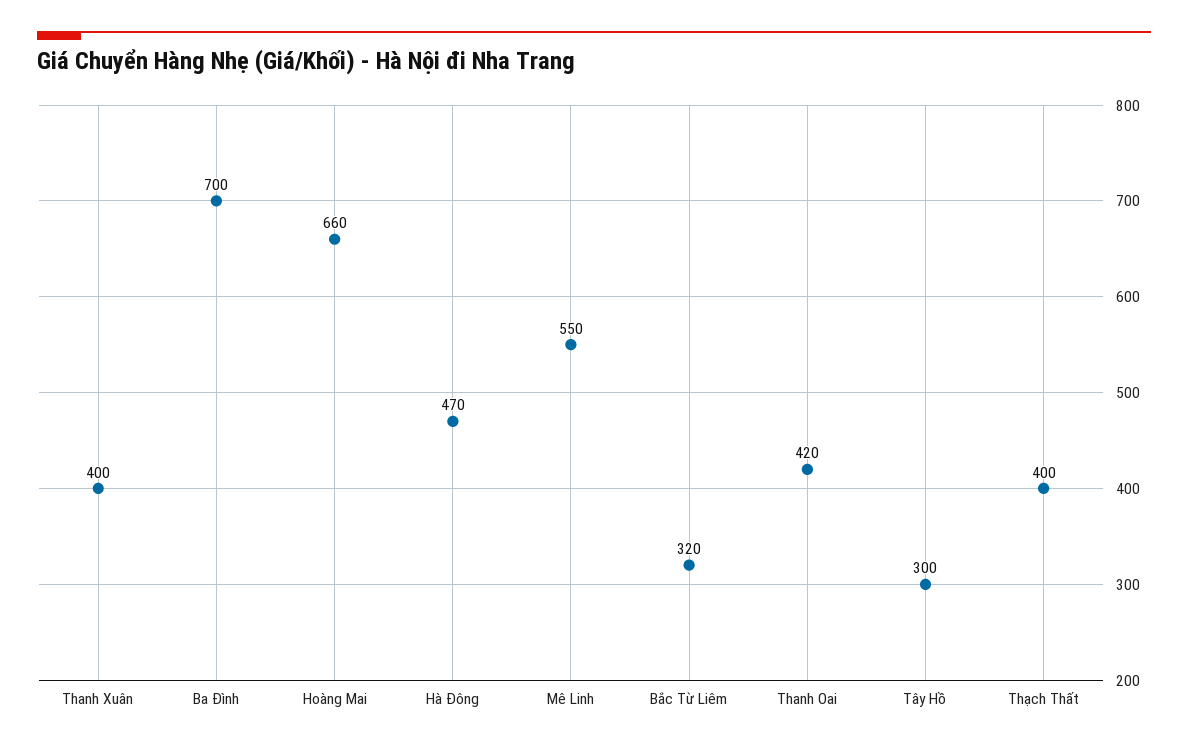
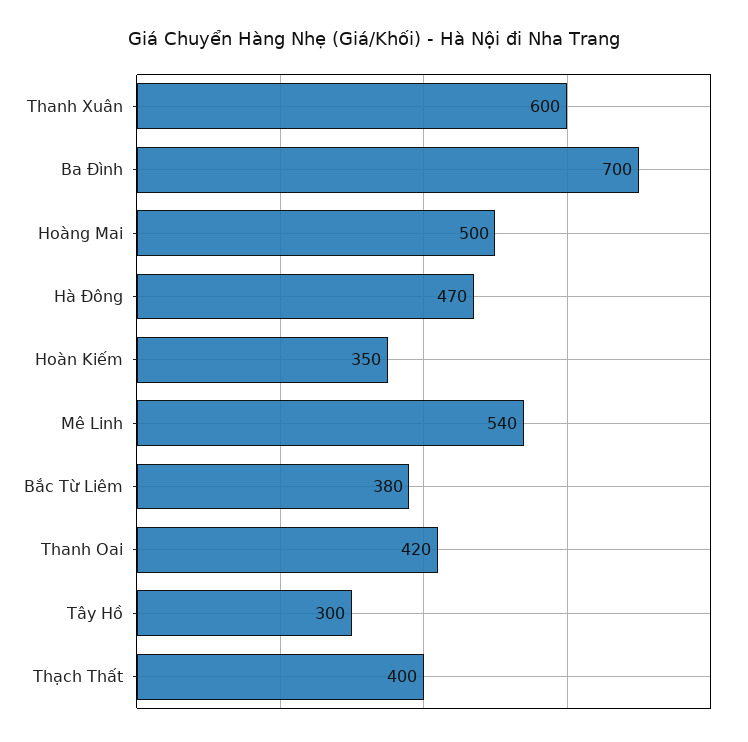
  {
-   "Thanh Xuân": 400,
+   "Thanh Xuân": 600,
    "Ba Đình": 700,
-   "Hoàng Mai": 660,
+   "Hoàng Mai": 500,
    "Hà Đông": 470,
-   "Mê Linh": 550,
+   "Mê Linh": 540,
-   "Bắc Từ Liêm": 320,
+   "Bắc Từ Liêm": 380,
    "Thanh Oai": 420,
    "Tây Hồ": 300,
-   "Thạch Thất": 400
+   "Thạch Thất": 400,
+   "Hoàn Kiếm": 350
  }

